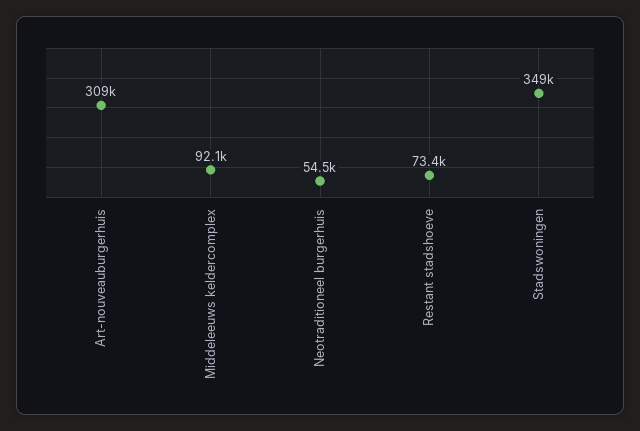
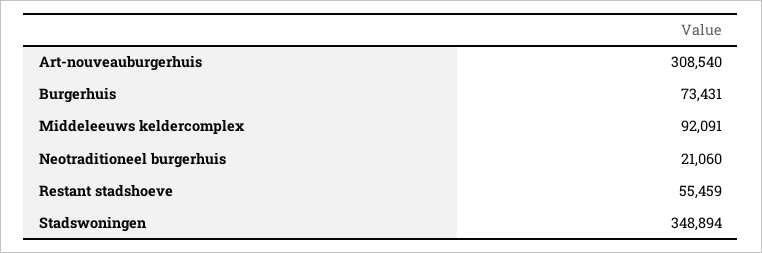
  {
    "Art-nouveauburgerhuis": 308540,
    "Middeleeuws keldercomplex": 92091,
-   "Neotraditioneel burgerhuis": 54500,
+   "Neotraditioneel burgerhuis": 21060,
-   "Restant stadshoeve": 73400,
+   "Restant stadshoeve": 55459,
-   "Stadswoningen": 348894
+   "Stadswoningen": 348894,
+   "Burgerhuis": 73431
  }

